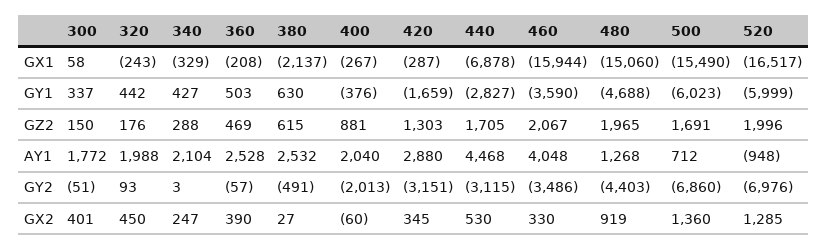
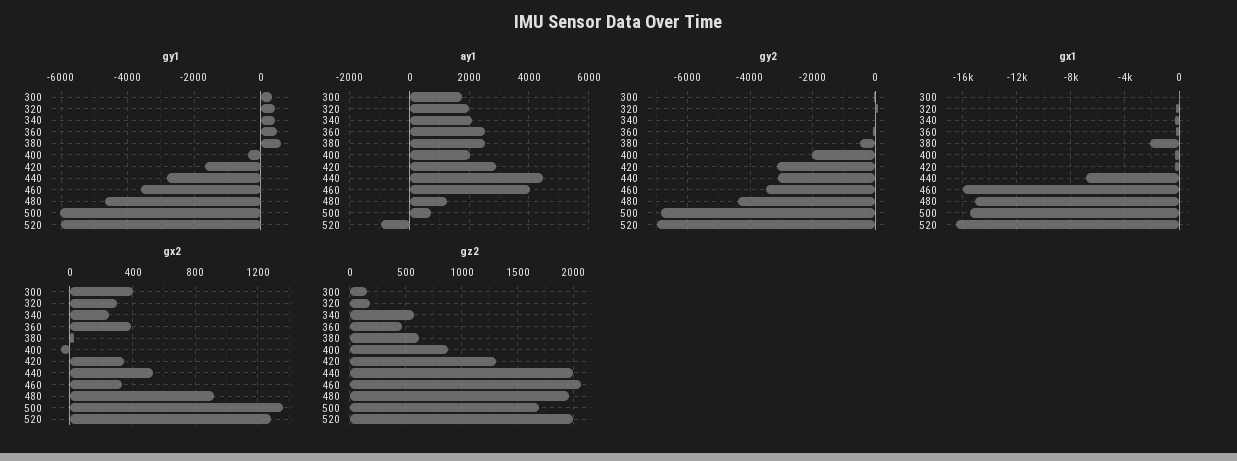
  {
    "GX1": {
      "300": 58,
      "320": -243,
      "340": -329,
      "360": -208,
      "380": -2137,
      "400": -267,
      "420": -287,
      "440": -6878,
      "460": -15944,
      "480": -15060,
      "500": -15490,
      "520": -16517
    },
    "GY1": {
      "300": 337,
      "320": 442,
      "340": 427,
      "360": 503,
      "380": 630,
      "400": -376,
      "420": -1659,
      "440": -2827,
      "460": -3590,
      "480": -4688,
      "500": -6023,
      "520": -5999
    },
    "GZ2": {
      "300": 150,
      "320": 176,
-     "340": 288,
+     "340": 600,
      "360": 469,
      "380": 615,
      "400": 881,
      "420": 1303,
-     "440": 1705,
+     "440": 2000,
      "460": 2067,
      "480": 1965,
      "500": 1691,
      "520": 1996
    },
    "AY1": {
      "300": 1772,
      "320": 1988,
      "340": 2104,
      "360": 2528,
      "380": 2532,
      "400": 2040,
      "420": 2880,
      "440": 4468,
      "460": 4048,
      "480": 1268,
      "500": 712,
      "520": -948
    },
    "GY2": {
      "300": -51,
      "320": 93,
      "340": 3,
      "360": -57,
      "380": -491,
      "400": -2013,
      "420": -3151,
      "440": -3115,
      "460": -3486,
      "480": -4403,
      "500": -6860,
      "520": -6976
    },
    "GX2": {
      "300": 401,
-     "320": 450,
+     "320": 300,
      "340": 247,
      "360": 390,
      "380": 27,
      "400": -60,
      "420": 345,
      "440": 530,
      "460": 330,
      "480": 919,
      "500": 1360,
      "520": 1285
    }
  }

